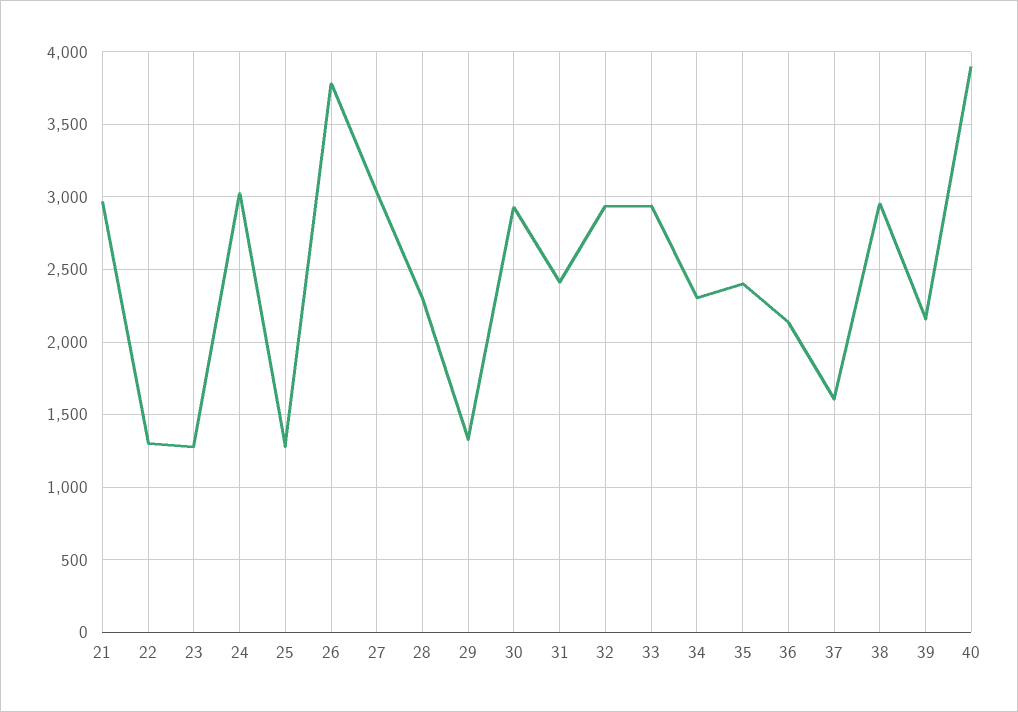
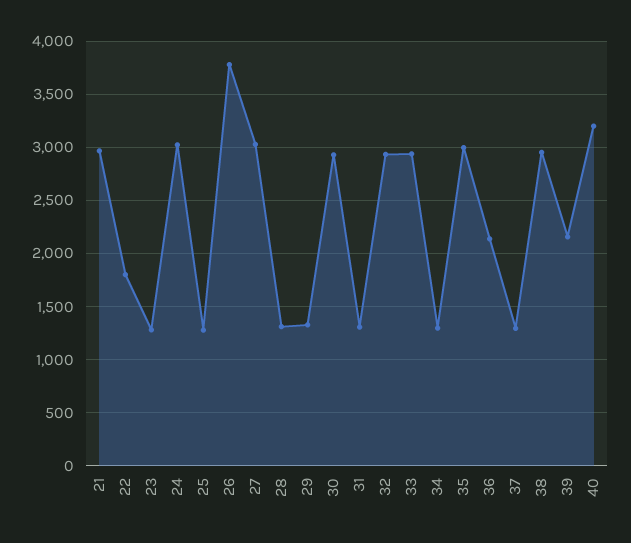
  {
    "21": 2950,
-   "22": 1300,
+   "22": 1800,
    "23": 1300,
    "24": 3000,
    "25": 1300,
    "26": 3800,
    "27": 3050,
-   "28": 2300,
+   "28": 1300,
    "29": 1350,
    "30": 2950,
-   "31": 2400,
+   "31": 1300,
    "32": 2950,
    "33": 2950,
-   "34": 2300,
+   "34": 1300,
-   "35": 2400,
+   "35": 3000,
    "36": 2150,
-   "37": 1600,
+   "37": 1300,
    "38": 2950,
    "39": 2150,
-   "40": 3900
+   "40": 3200
  }

